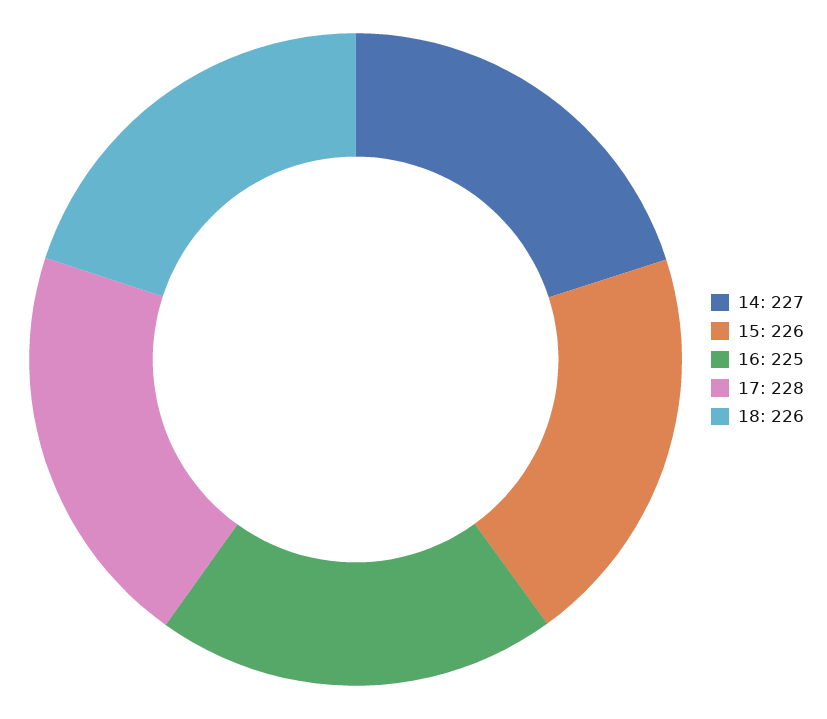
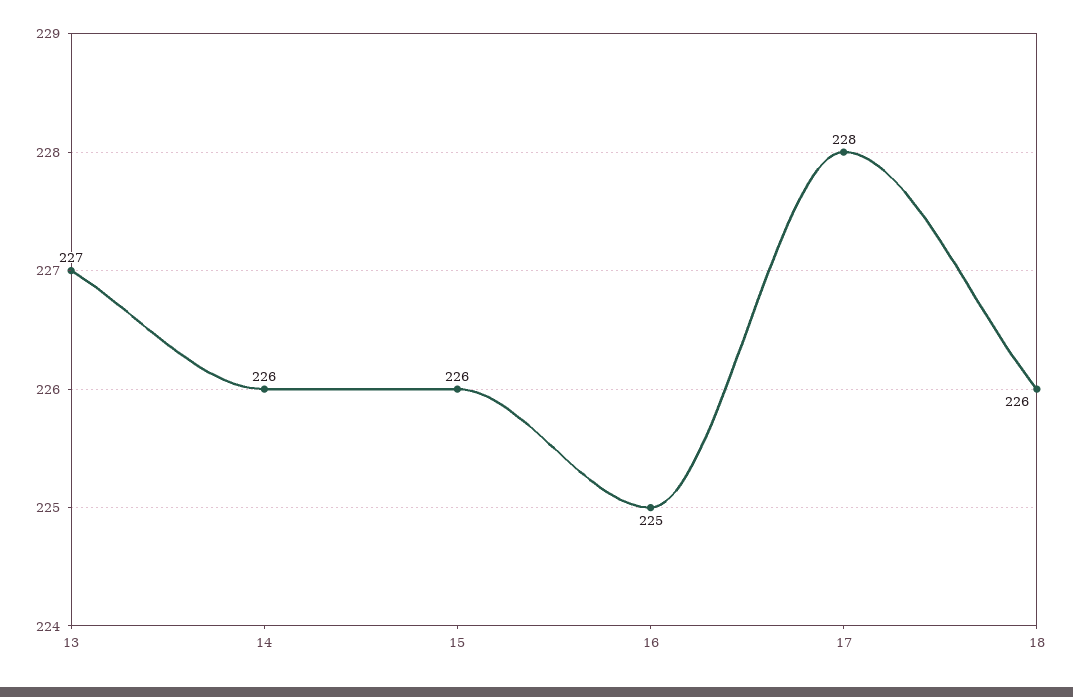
  {
-   "14": 227,
+   "14": 226,
    "15": 226,
    "16": 225,
    "17": 228,
-   "18": 226
+   "18": 226,
+   "13": 227
  }

